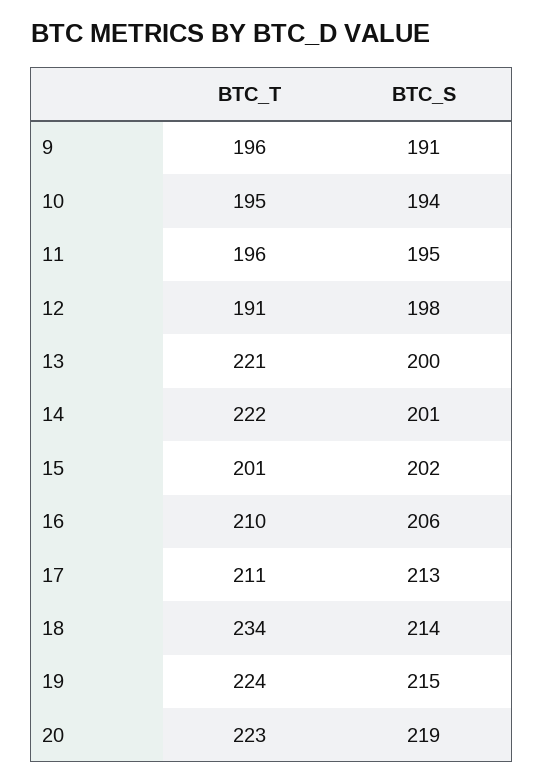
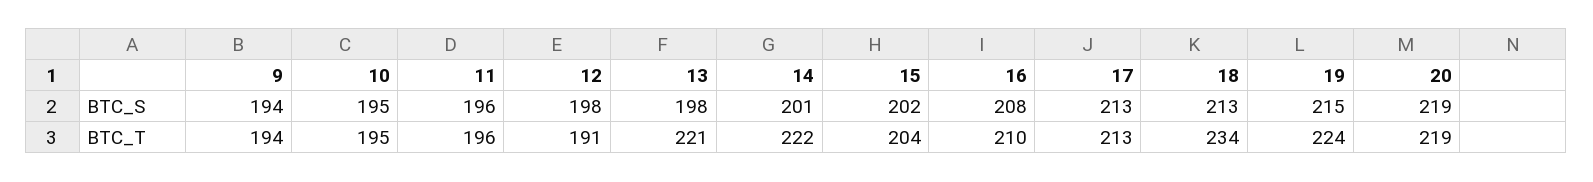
  {
    "BTC_T": {
-     "9": 196,
+     "9": 194,
      "10": 195,
      "11": 196,
      "12": 191,
      "13": 221,
      "14": 222,
-     "15": 201,
+     "15": 204,
      "16": 210,
-     "17": 211,
+     "17": 213,
      "18": 234,
      "19": 224,
-     "20": 223
+     "20": 219
    },
    "BTC_S": {
-     "9": 191,
+     "9": 194,
-     "10": 194,
+     "10": 195,
-     "11": 195,
+     "11": 196,
      "12": 198,
-     "13": 200,
+     "13": 198,
      "14": 201,
      "15": 202,
-     "16": 206,
+     "16": 208,
      "17": 213,
-     "18": 214,
+     "18": 213,
      "19": 215,
      "20": 219
    }
  }

